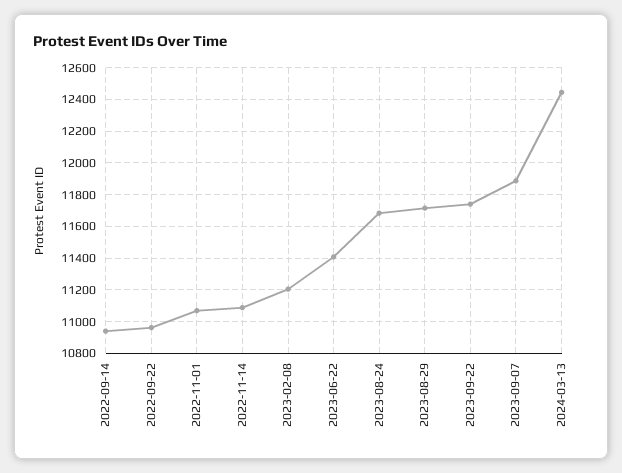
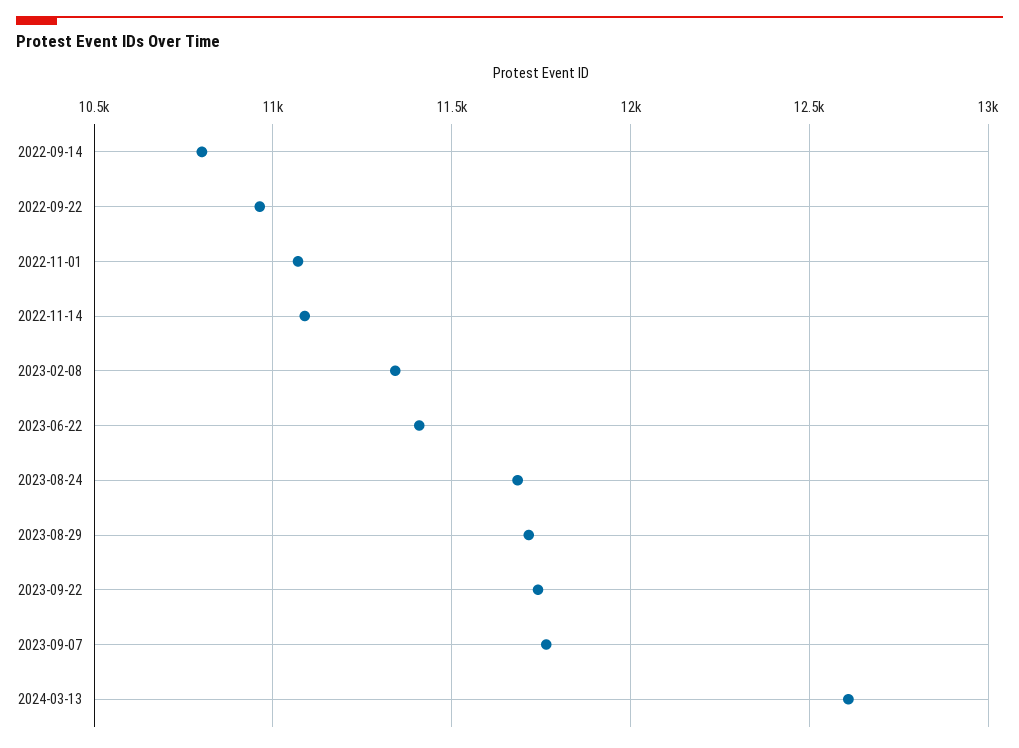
  {
-   "2022-09-14": 10950,
+   "2022-09-14": 10800,
    "2022-09-22": 10950,
    "2022-11-01": 11050,
    "2022-11-14": 11100,
-   "2023-02-08": 11200,
+   "2023-02-08": 11350,
    "2023-06-22": 11400,
    "2023-08-24": 11700,
    "2023-08-29": 11700,
    "2023-09-22": 11750,
-   "2023-09-07": 11900,
+   "2023-09-07": 11750,
-   "2024-03-13": 12450
+   "2024-03-13": 12600
  }

